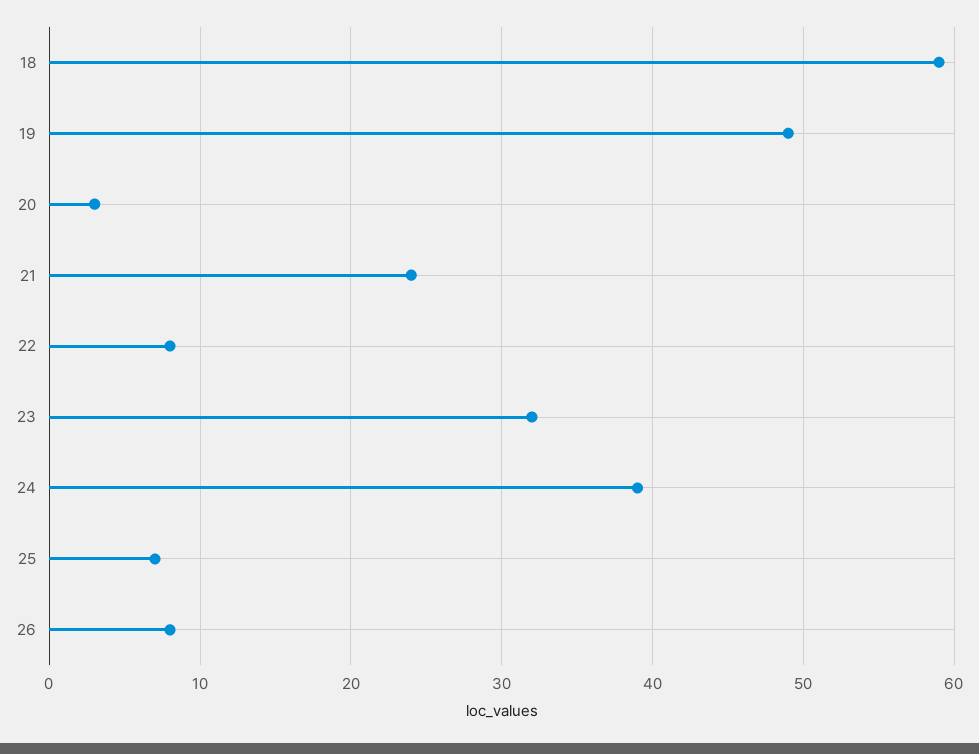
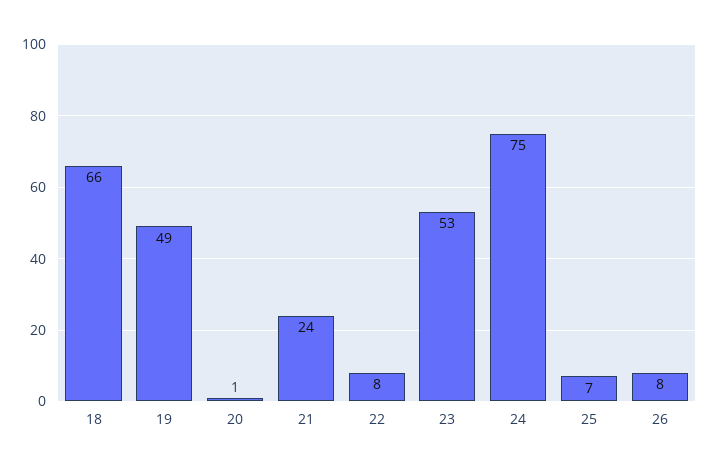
  {
-   "18": 59,
+   "18": 66,
    "19": 49,
-   "20": 3,
+   "20": 1,
    "21": 24,
    "22": 8,
-   "23": 32,
+   "23": 53,
-   "24": 39,
+   "24": 75,
    "25": 7,
    "26": 8
  }

